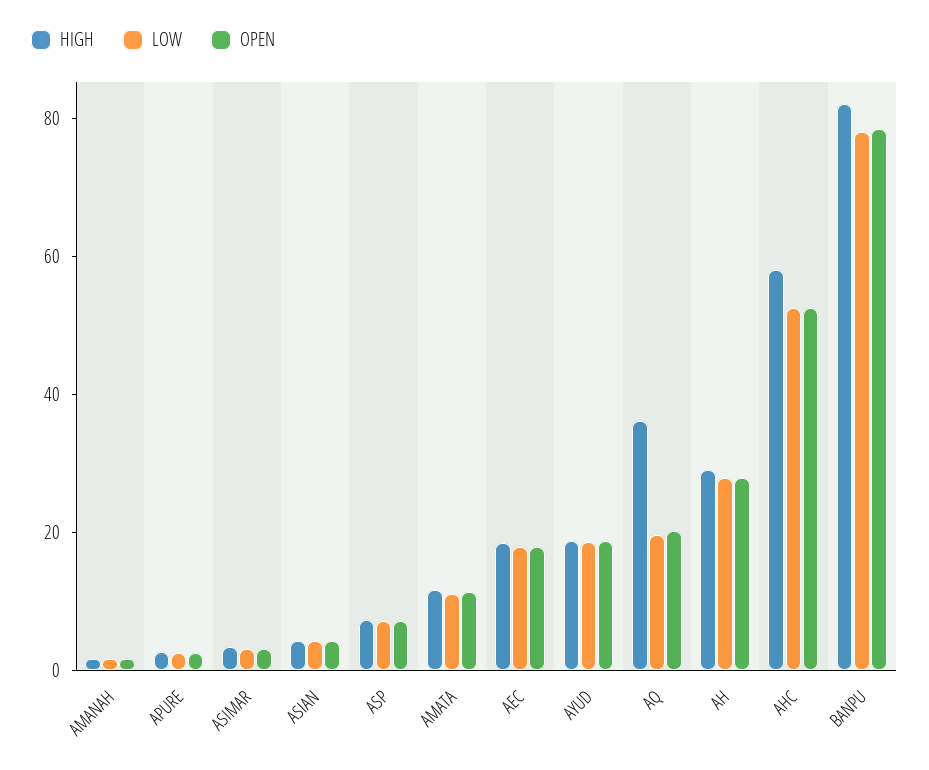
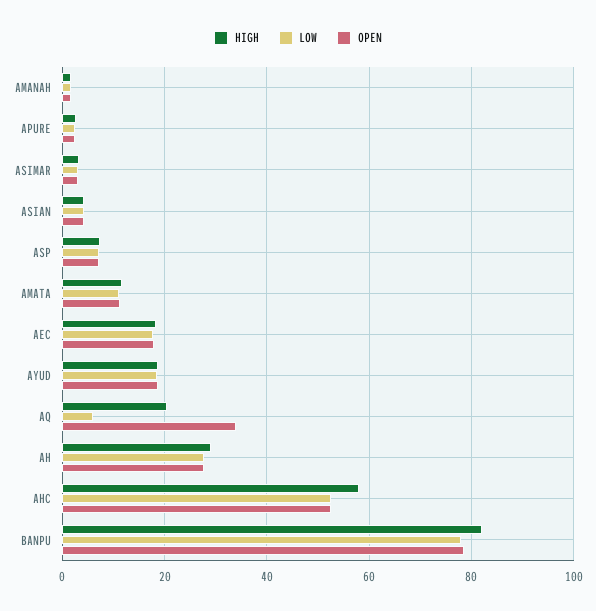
  {
    "HIGH": {
      "AMANAH": 2,
      "APURE": 2,
      "ASIMAR": 4,
      "ASIAN": 4,
      "ASP": 8,
      "AMATA": 12,
      "AEC": 18,
      "AYUD": 18,
-     "AQ": 35,
+     "AQ": 20,
      "AH": 30,
      "AHC": 58,
      "BANPU": 82
    },
    "LOW": {
      "AMANAH": 2,
      "APURE": 2,
      "ASIMAR": 4,
      "ASIAN": 4,
      "ASP": 8,
      "AMATA": 12,
      "AEC": 18,
      "AYUD": 18,
-     "AQ": 20,
+     "AQ": 6,
      "AH": 28,
      "AHC": 52,
      "BANPU": 78
    },
    "OPEN": {
      "AMANAH": 2,
      "APURE": 2,
      "ASIMAR": 4,
      "ASIAN": 4,
      "ASP": 8,
      "AMATA": 12,
      "AEC": 18,
      "AYUD": 18,
-     "AQ": 20,
+     "AQ": 34,
      "AH": 28,
      "AHC": 52,
      "BANPU": 78
    }
  }

